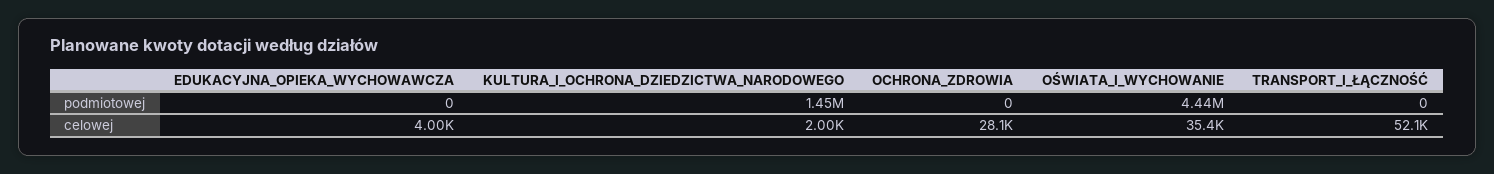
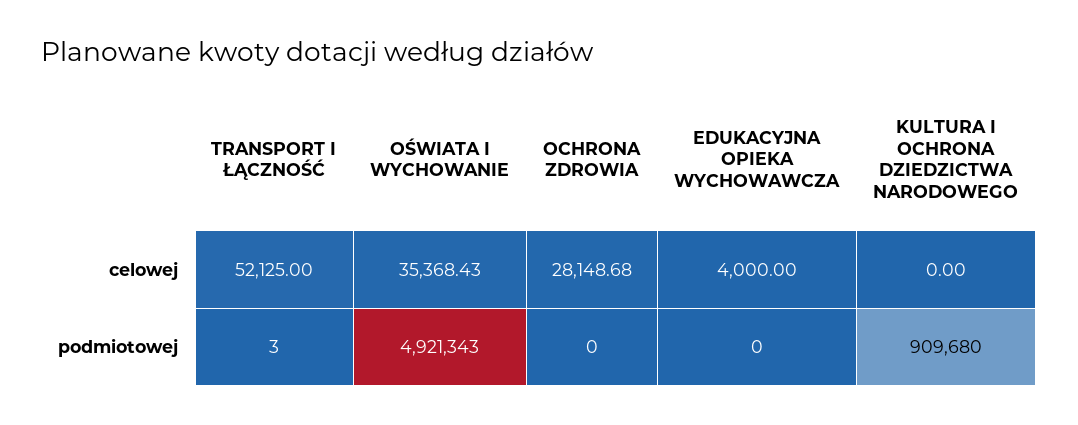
  {
    "EDUKACYJNA_OPIEKA_WYCHOWAWCZA": {
      "podmiotowej": 0,
      "celowej": 4000
    },
    "KULTURA_I_OCHRONA_DZIEDZICTWA_NARODOWEGO": {
-     "podmiotowej": 1450000,
+     "podmiotowej": 909680,
-     "celowej": 2000
+     "celowej": 0
    },
    "OCHRONA_ZDROWIA": {
      "podmiotowej": 0,
      "celowej": 28148.68
    },
    "OŚWIATA_I_WYCHOWANIE": {
-     "podmiotowej": 4440000,
+     "podmiotowej": 4921343,
      "celowej": 35368.43
    },
    "TRANSPORT_I_ŁĄCZNOŚĆ": {
-     "podmiotowej": 0,
+     "podmiotowej": 3,
      "celowej": 52125
    }
  }

